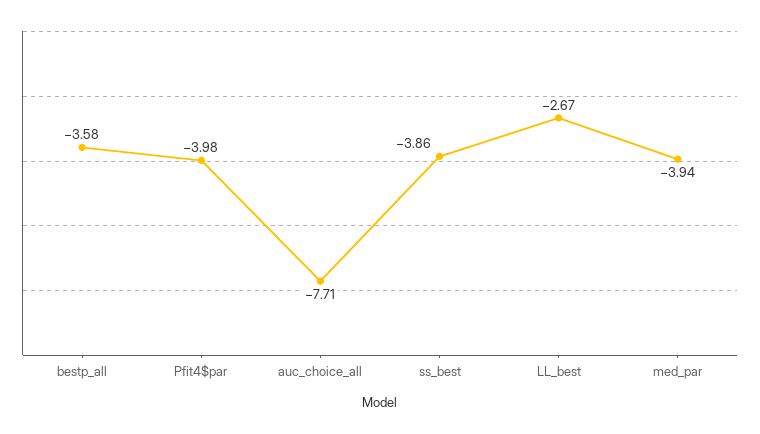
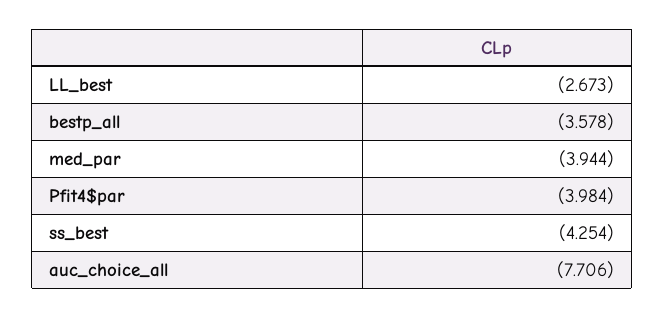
  {
    "bestp_all": -3.578,
    "Pfit4$par": -3.984,
    "auc_choice_all": -7.706,
-   "ss_best": -3.86,
+   "ss_best": -4.254,
    "LL_best": -2.673,
    "med_par": -3.944
  }

